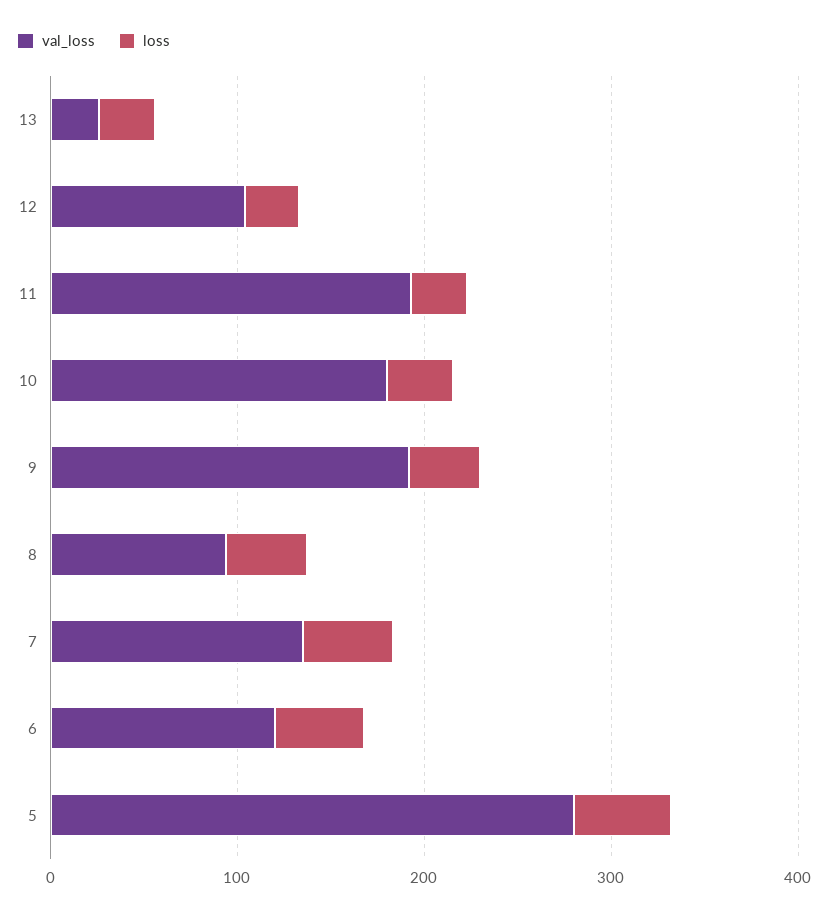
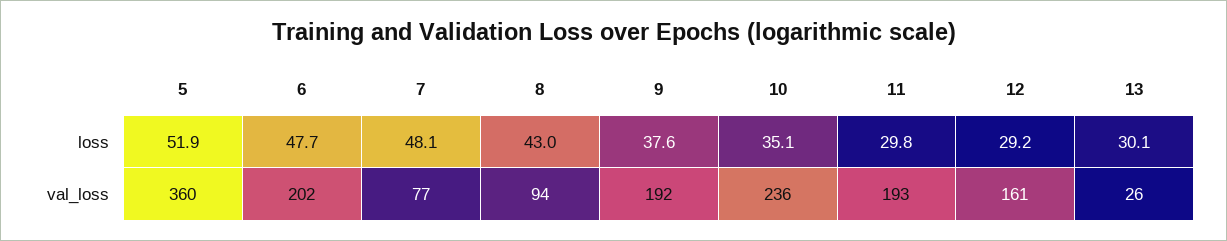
  {
    "val_loss": {
      "13": 26,
-     "12": 100,
+     "12": 161,
      "11": 193,
-     "10": 180,
+     "10": 236,
      "9": 192,
      "8": 94,
-     "7": 140,
+     "7": 77,
-     "6": 120,
+     "6": 202,
-     "5": 280
+     "5": 360
    },
    "loss": {
      "13": 30.1,
      "12": 29.2,
      "11": 29.8,
      "10": 35.1,
      "9": 37.6,
      "8": 43,
      "7": 48.1,
      "6": 47.7,
      "5": 51.9
    }
  }

